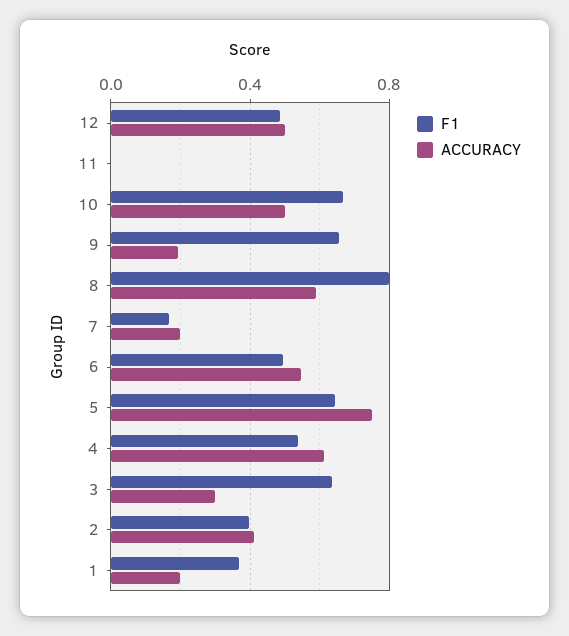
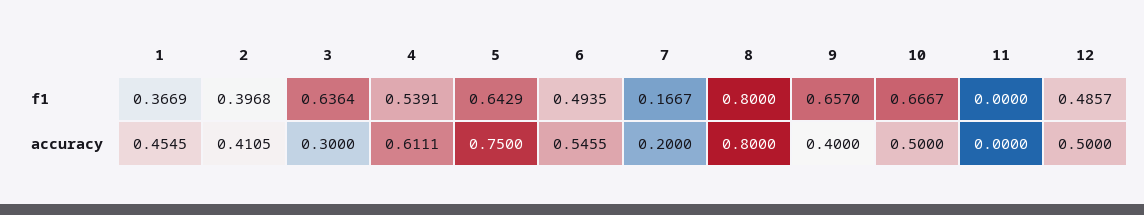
  {
    "F1": {
      "12": 0.4857,
      "11": 0,
      "10": 0.6667,
      "9": 0.657,
      "8": 0.8,
      "7": 0.1667,
      "6": 0.4935,
      "5": 0.6429,
      "4": 0.5391,
      "3": 0.6364,
      "2": 0.3968,
      "1": 0.3669
    },
    "ACCURACY": {
      "12": 0.5,
      "11": 0,
      "10": 0.5,
-     "9": 0.2,
+     "9": 0.4,
-     "8": 0.6,
+     "8": 0.8,
      "7": 0.2,
      "6": 0.5455,
      "5": 0.75,
      "4": 0.6111,
      "3": 0.3,
      "2": 0.4105,
-     "1": 0.2
+     "1": 0.4545
    }
  }

